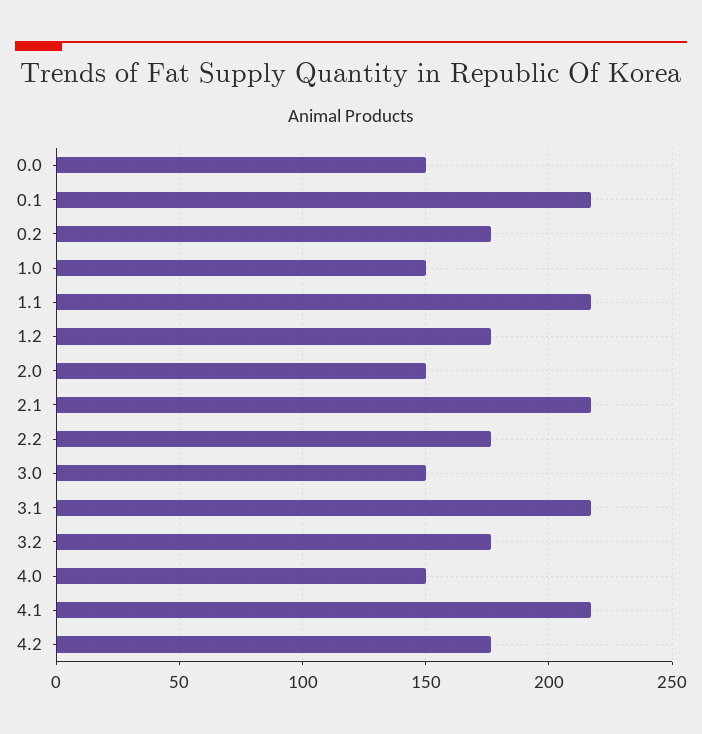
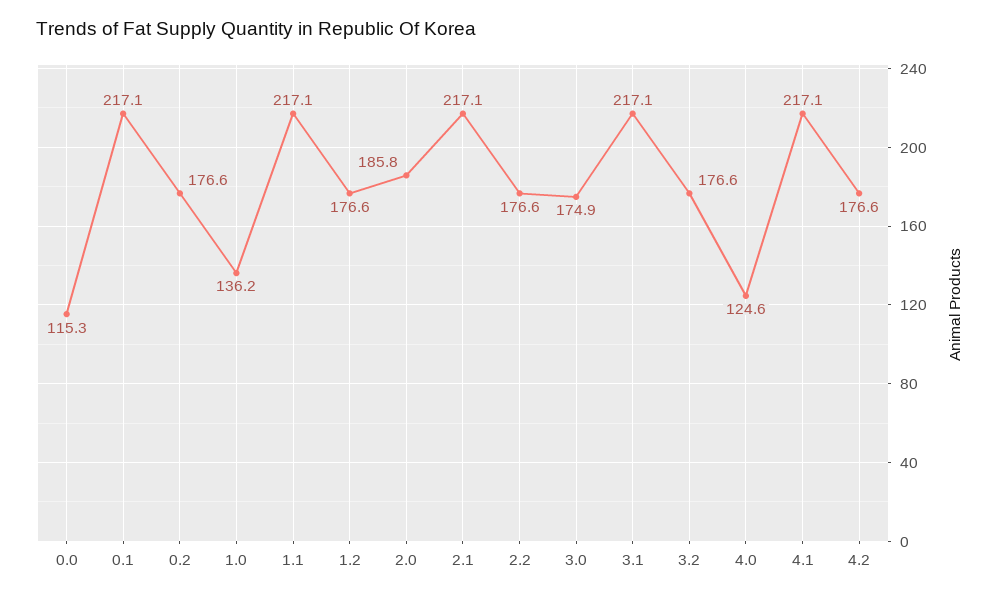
  {
-   "0.0": 150,
+   "0.0": 115.3,
    "0.1": 217.1,
    "0.2": 176.6,
-   "1.0": 150,
+   "1.0": 136.2,
    "1.1": 217.1,
    "1.2": 176.6,
-   "2.0": 150,
+   "2.0": 185.8,
    "2.1": 217.1,
    "2.2": 176.6,
-   "3.0": 150,
+   "3.0": 174.9,
    "3.1": 217.1,
    "3.2": 176.6,
-   "4.0": 150,
+   "4.0": 124.6,
    "4.1": 217.1,
    "4.2": 176.6
  }

